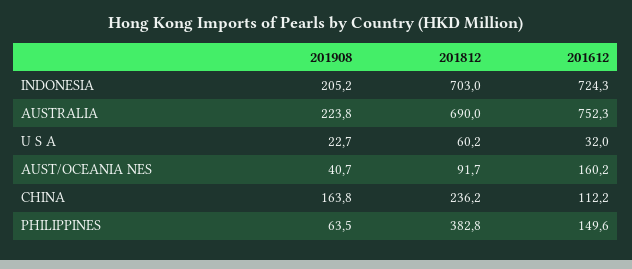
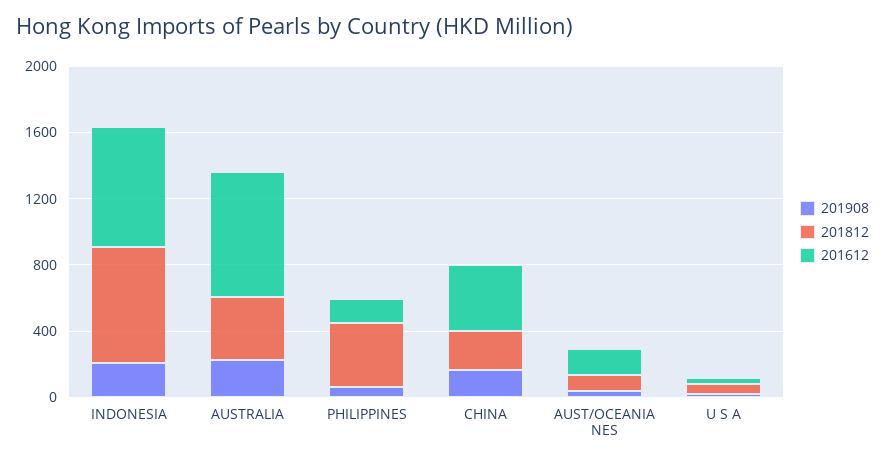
  {
    "201908": {
      "INDONESIA": 205.2,
      "AUSTRALIA": 223.8,
      "U S A": 22.7,
      "AUST/OCEANIA NES": 40.7,
      "CHINA": 163.8,
      "PHILIPPINES": 63.5
    },
    "201812": {
      "INDONESIA": 703,
-     "AUSTRALIA": 690,
+     "AUSTRALIA": 400,
      "U S A": 60.2,
      "AUST/OCEANIA NES": 91.7,
      "CHINA": 236.2,
      "PHILIPPINES": 382.8
    },
    "201612": {
      "INDONESIA": 724.3,
      "AUSTRALIA": 752.3,
      "U S A": 32,
      "AUST/OCEANIA NES": 160.2,
-     "CHINA": 112.2,
+     "CHINA": 400,
      "PHILIPPINES": 149.6
    }
  }

